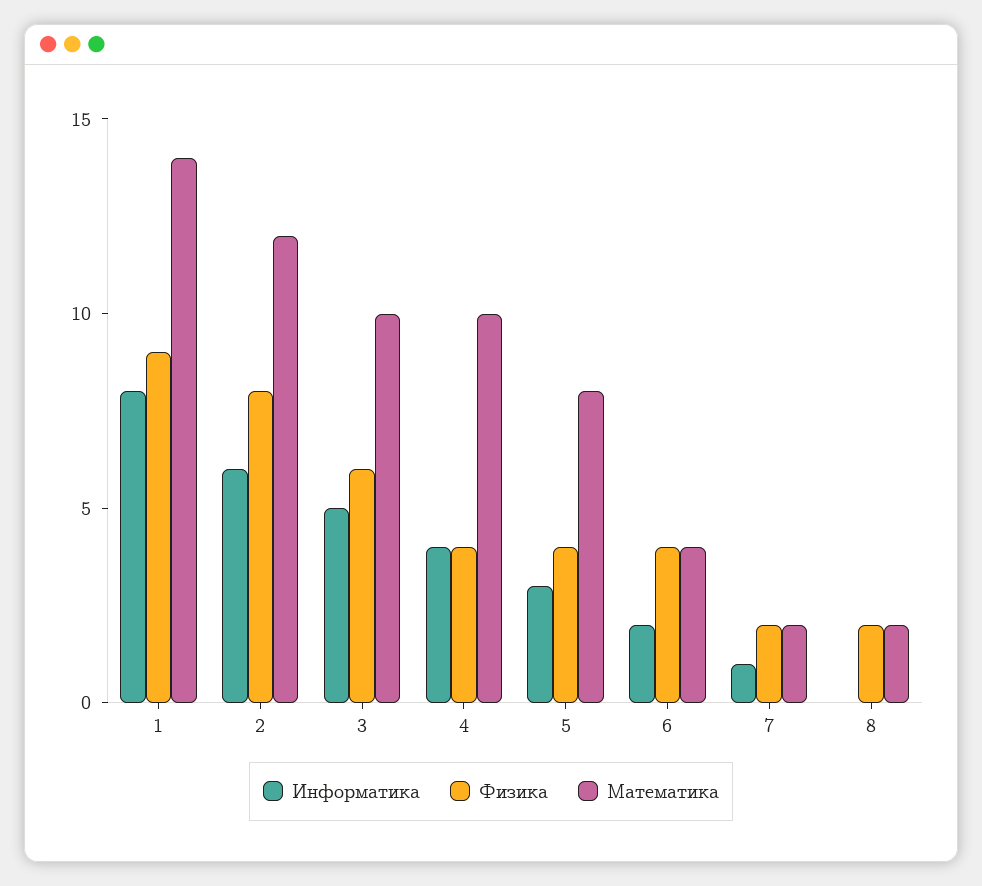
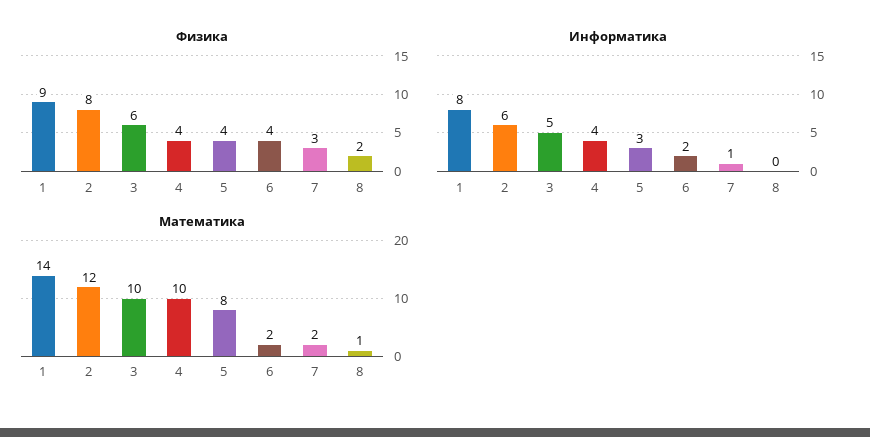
  {
    "Информатика": {
      "1": 8,
      "2": 6,
      "3": 5,
      "4": 4,
      "5": 3,
      "6": 2,
      "7": 1,
      "8": 0
    },
    "Физика": {
      "1": 9,
      "2": 8,
      "3": 6,
      "4": 4,
      "5": 4,
      "6": 4,
-     "7": 2,
+     "7": 3,
      "8": 2
    },
    "Математика": {
      "1": 14,
      "2": 12,
      "3": 10,
      "4": 10,
      "5": 8,
-     "6": 4,
+     "6": 2,
      "7": 2,
-     "8": 2
+     "8": 1
    }
  }

